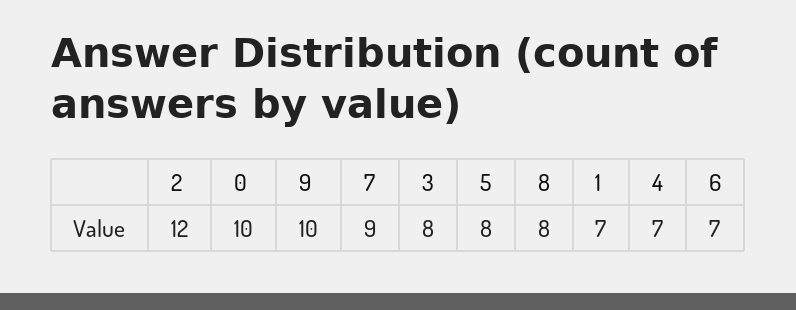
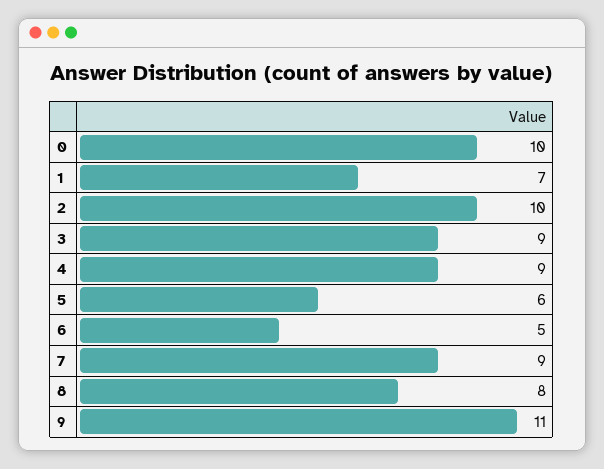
  {
-   "2": 12,
+   "2": 10,
    "0": 10,
-   "9": 10,
+   "9": 11,
    "7": 9,
-   "3": 8,
+   "3": 9,
-   "5": 8,
+   "5": 6,
    "8": 8,
    "1": 7,
-   "4": 7,
+   "4": 9,
-   "6": 7
+   "6": 5
  }

